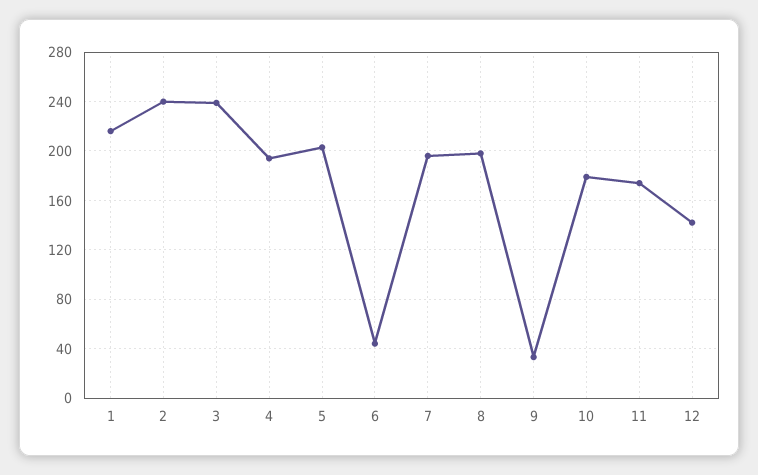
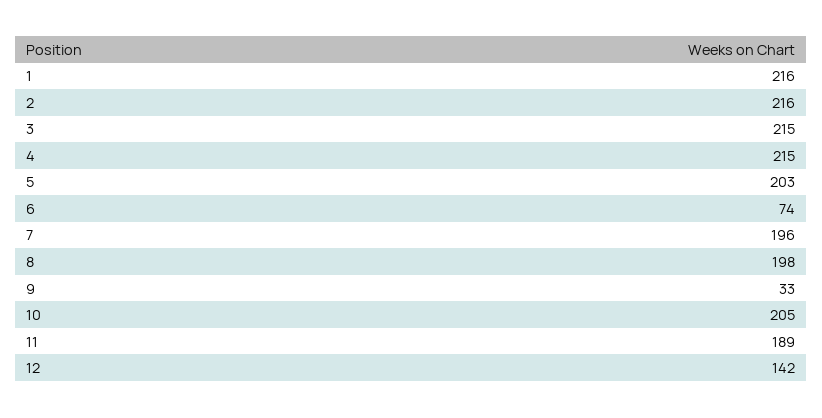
  {
    "1": 216,
-   "2": 240,
+   "2": 216,
-   "3": 240,
+   "3": 215,
-   "4": 195,
+   "4": 215,
    "5": 203,
-   "6": 45,
+   "6": 74,
    "7": 196,
    "8": 198,
    "9": 33,
-   "10": 180,
+   "10": 205,
-   "11": 175,
+   "11": 189,
    "12": 142
  }

